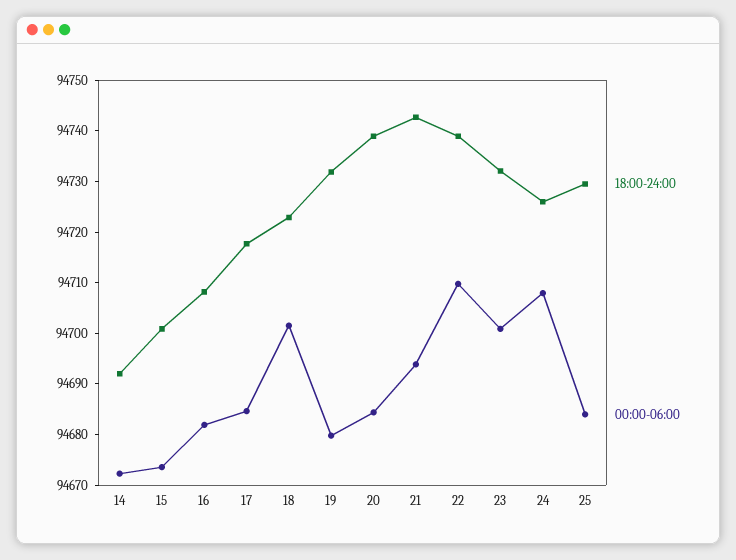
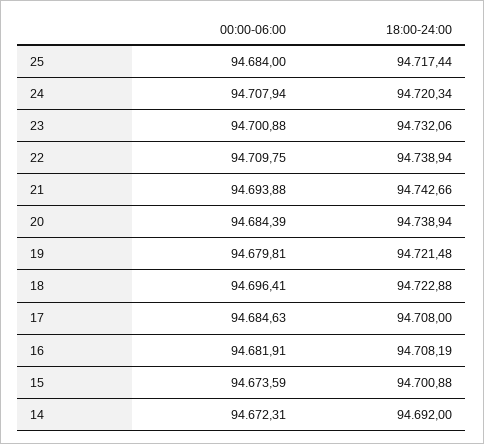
  {
    "18:00-24:00": {
      "14": 94692,
      "15": 94700.88,
      "16": 94708.19,
-     "17": 94718,
+     "17": 94708,
      "18": 94722.88,
-     "19": 94732,
+     "19": 94721.48,
      "20": 94738.94,
      "21": 94742.66,
      "22": 94738.94,
      "23": 94732.06,
-     "24": 94726,
+     "24": 94720.34,
-     "25": 94730
+     "25": 94717.44
    },
    "00:00-06:00": {
      "14": 94672.31,
      "15": 94673.59,
      "16": 94681.91,
      "17": 94684.63,
-     "18": 94702,
+     "18": 94696.41,
      "19": 94679.81,
      "20": 94684.39,
      "21": 94693.88,
      "22": 94709.75,
      "23": 94700.88,
      "24": 94707.94,
      "25": 94684
    }
  }

